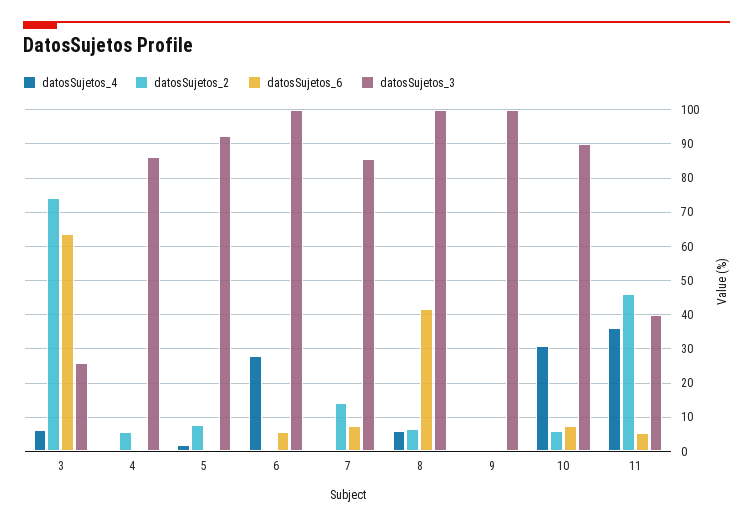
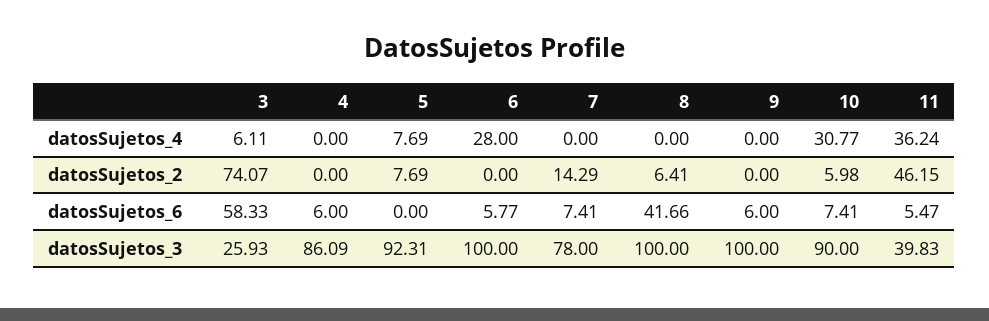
  {
    "datosSujetos_4": {
      "3": 6.11,
      "4": 0,
-     "5": 2,
+     "5": 7.69,
      "6": 28,
      "7": 0,
-     "8": 6,
+     "8": 0,
      "9": 0,
      "10": 30.77,
      "11": 36.24
    },
    "datosSujetos_2": {
      "3": 74.07,
-     "4": 6,
+     "4": 0,
      "5": 7.69,
      "6": 0,
      "7": 14.29,
      "8": 6.41,
      "9": 0,
      "10": 5.98,
      "11": 46.15
    },
    "datosSujetos_6": {
-     "3": 64,
+     "3": 58.33,
-     "4": 0,
+     "4": 6,
      "5": 0,
      "6": 5.77,
      "7": 7.41,
      "8": 41.66,
-     "9": 0,
+     "9": 6,
      "10": 7.41,
      "11": 5.47
    },
    "datosSujetos_3": {
      "3": 25.93,
      "4": 86.09,
      "5": 92.31,
      "6": 100,
-     "7": 86,
+     "7": 78,
      "8": 100,
      "9": 100,
      "10": 90,
      "11": 39.83
    }
  }

